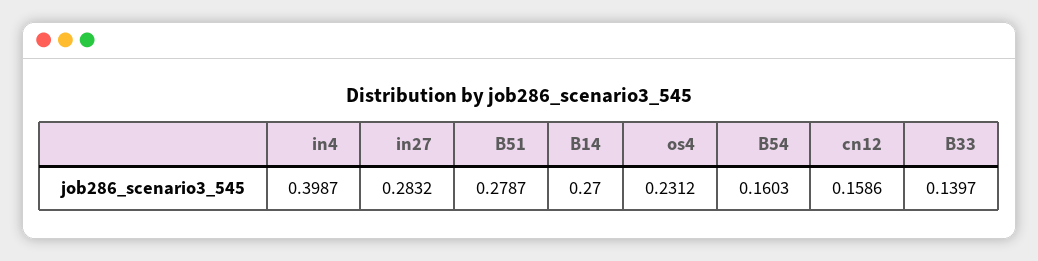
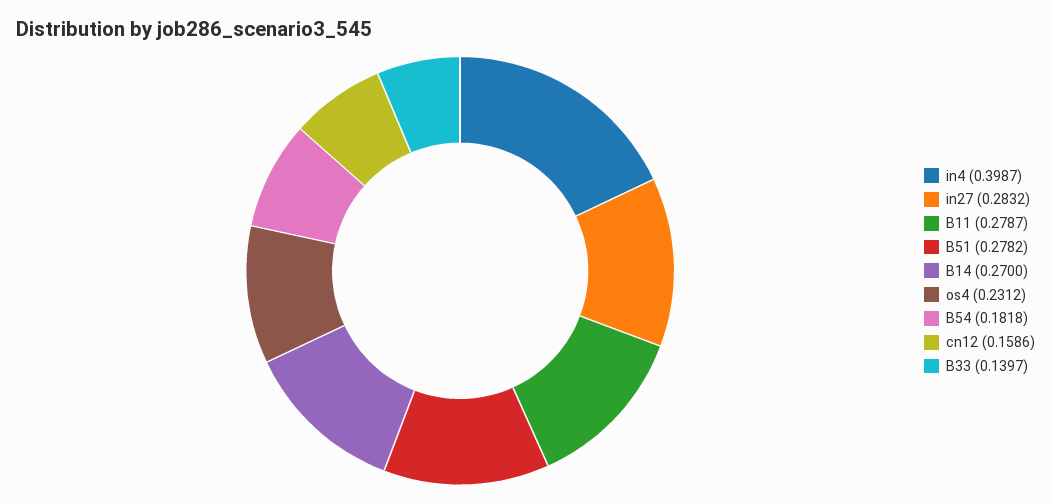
  {
    "in4": 0.3987,
    "in27": 0.2832,
-   "B51": 0.2787,
+   "B51": 0.2782,
    "B14": 0.27,
    "os4": 0.2312,
-   "B54": 0.1603,
+   "B54": 0.1818,
    "cn12": 0.1586,
-   "B33": 0.1397
+   "B33": 0.1397,
+   "B11": 0.2787
  }

